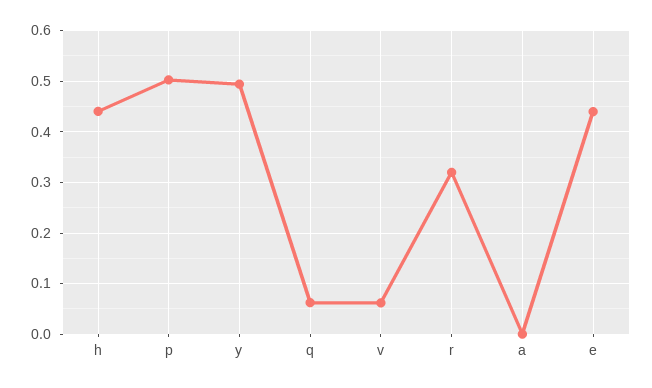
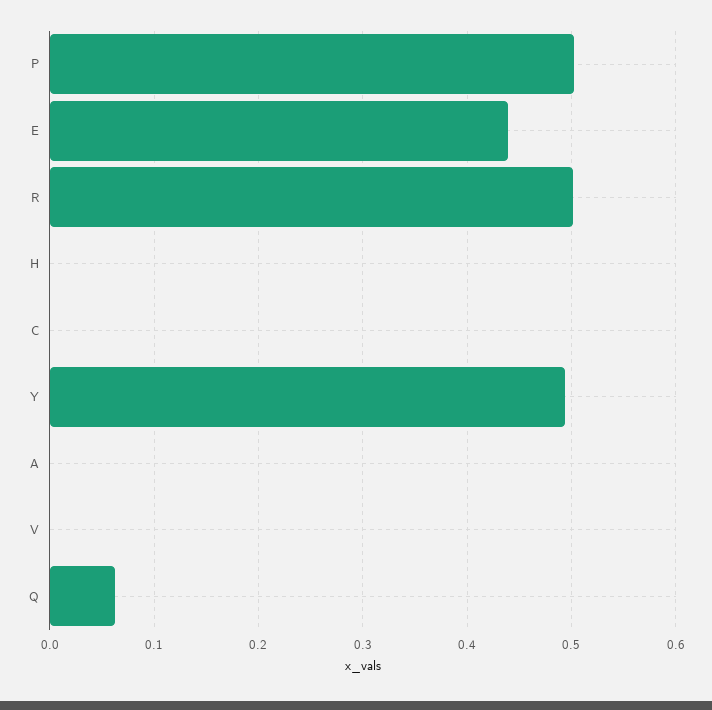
  {
-   "h": 0.44,
+   "h": 0,
    "p": 0.5,
    "y": 0.49,
    "q": 0.06,
-   "v": 0.06,
+   "v": 0,
-   "r": 0.32,
+   "r": 0.5,
    "a": 0,
-   "e": 0.44
+   "e": 0.44,
+   "C": 0
  }

